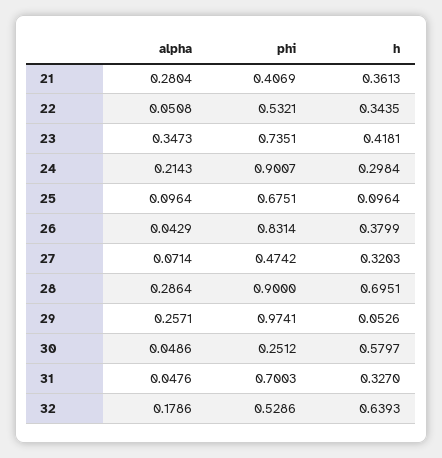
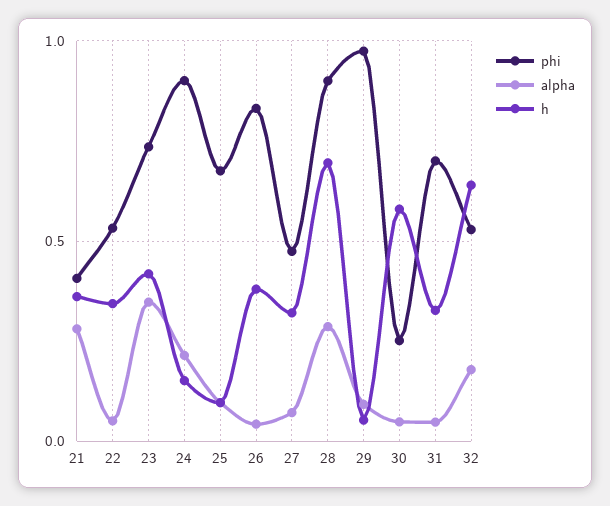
  {
    "alpha": {
      "21": 0.2804,
      "22": 0.0508,
      "23": 0.3473,
      "24": 0.2143,
      "25": 0.0964,
      "26": 0.0429,
      "27": 0.0714,
      "28": 0.2864,
-     "29": 0.2571,
+     "29": 0.1,
      "30": 0.0486,
      "31": 0.0476,
      "32": 0.1786
    },
    "phi": {
      "21": 0.4069,
      "22": 0.5321,
      "23": 0.7351,
      "24": 0.9007,
      "25": 0.6751,
      "26": 0.8314,
      "27": 0.4742,
      "28": 0.9,
      "29": 0.9741,
      "30": 0.2512,
      "31": 0.7003,
      "32": 0.5286
    },
    "h": {
      "21": 0.3613,
      "22": 0.3435,
      "23": 0.4181,
-     "24": 0.2984,
+     "24": 0.15,
      "25": 0.0964,
      "26": 0.3799,
      "27": 0.3203,
      "28": 0.6951,
      "29": 0.0526,
      "30": 0.5797,
      "31": 0.327,
      "32": 0.6393
    }
  }

